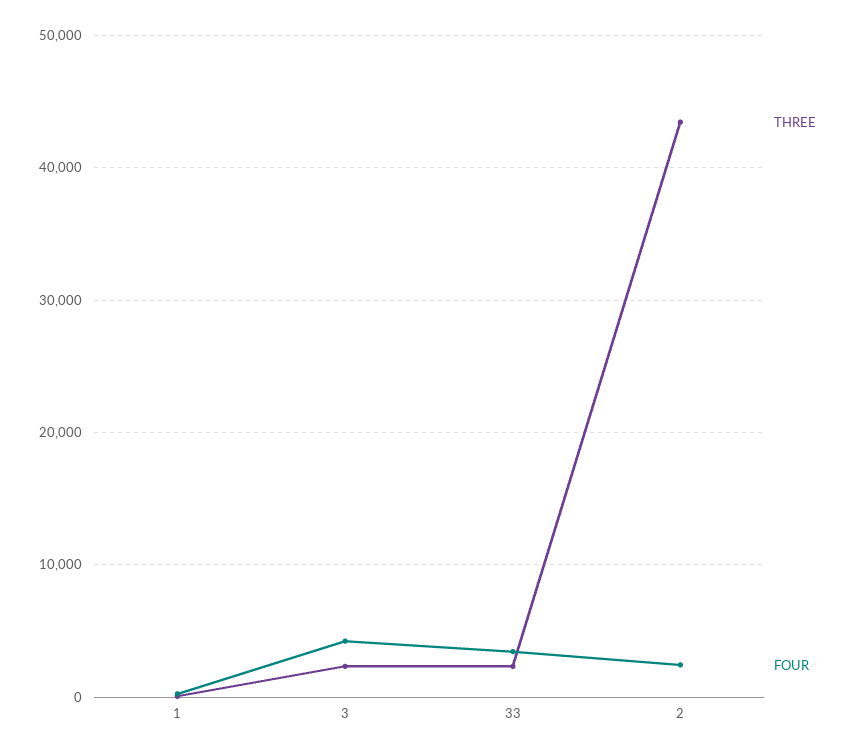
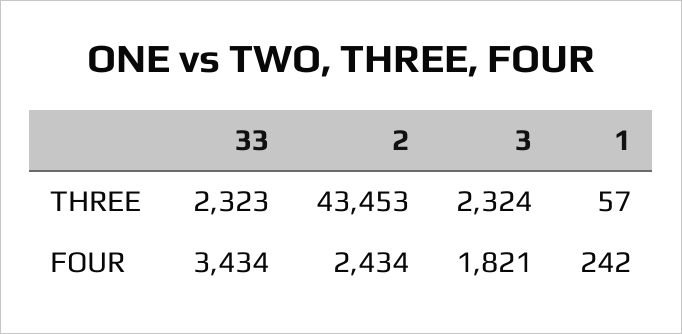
  {
    "THREE": {
      "1": 57,
      "3": 2324,
      "33": 2323,
      "2": 43453
    },
    "FOUR": {
      "1": 242,
-     "3": 4000,
+     "3": 1821,
      "33": 3434,
      "2": 2434
    }
  }

